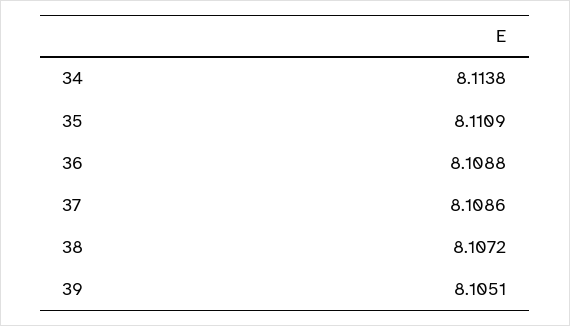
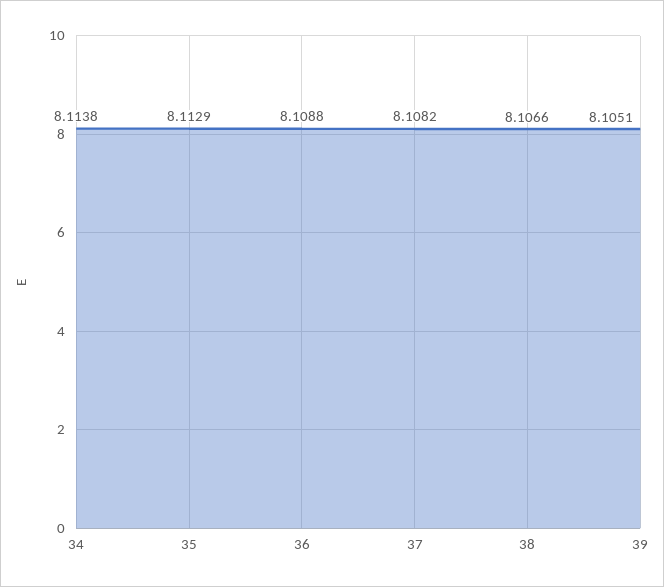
  {
    "34": 8.1138,
-   "35": 8.1109,
+   "35": 8.1129,
    "36": 8.1088,
-   "37": 8.1086,
+   "37": 8.1082,
-   "38": 8.1072,
+   "38": 8.1066,
    "39": 8.1051
  }

